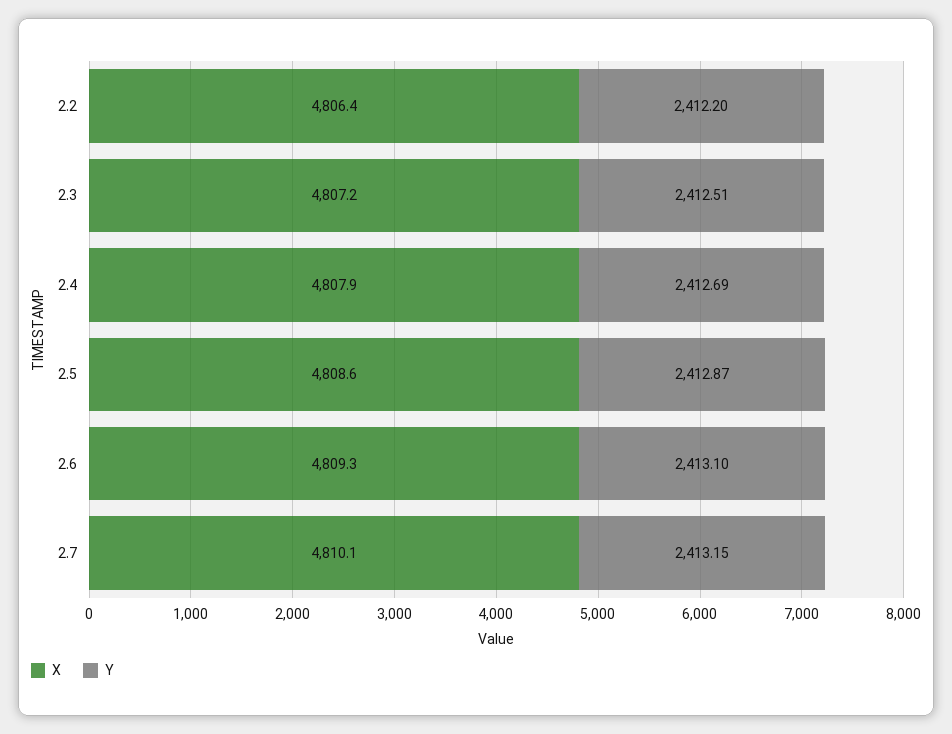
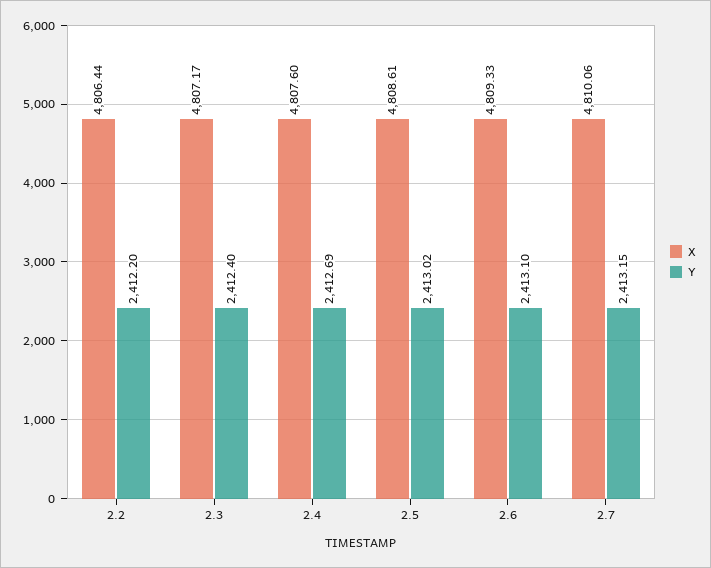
  {
    "X": {
      "2.2": 4806.44,
      "2.3": 4807.17,
-     "2.4": 4807.9,
+     "2.4": 4807.6,
      "2.5": 4808.61,
      "2.6": 4809.33,
      "2.7": 4810.06
    },
    "Y": {
      "2.2": 2412.2,
-     "2.3": 2412.51,
+     "2.3": 2412.4,
      "2.4": 2412.69,
-     "2.5": 2412.87,
+     "2.5": 2413.02,
      "2.6": 2413.1,
      "2.7": 2413.15
    }
  }

